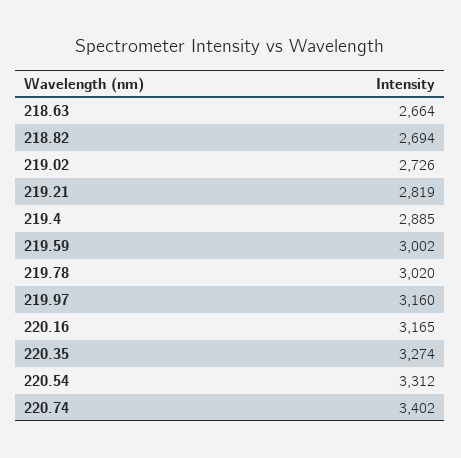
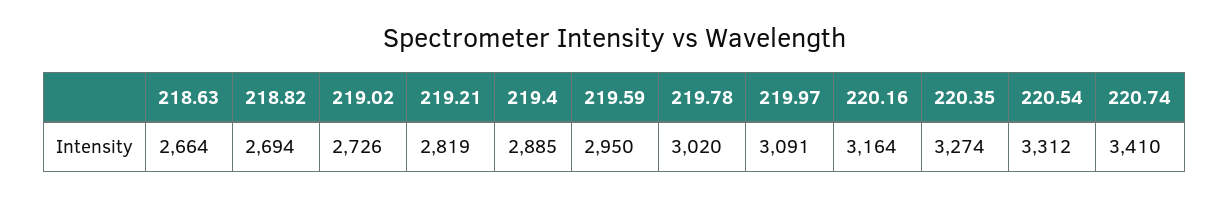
  {
    "218.63": 2664,
    "218.82": 2694,
    "219.02": 2726,
    "219.21": 2819,
    "219.4": 2885,
-   "219.59": 3002,
+   "219.59": 2950,
    "219.78": 3020,
-   "219.97": 3160,
+   "219.97": 3091,
-   "220.16": 3165,
+   "220.16": 3164,
    "220.35": 3274,
    "220.54": 3312,
-   "220.74": 3402
+   "220.74": 3410
  }

